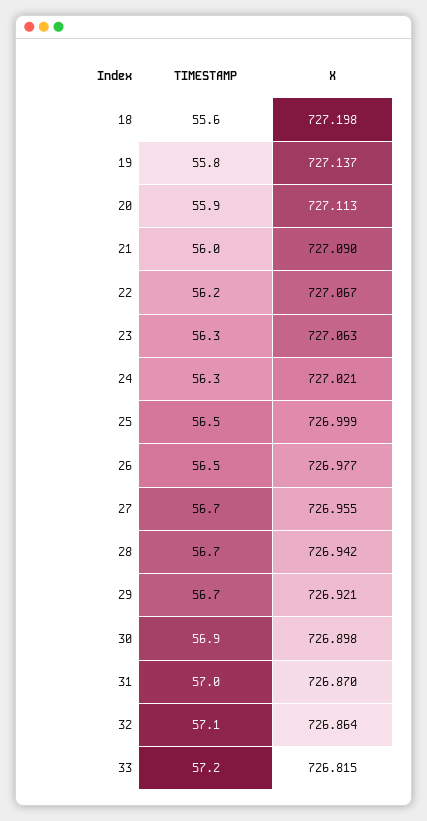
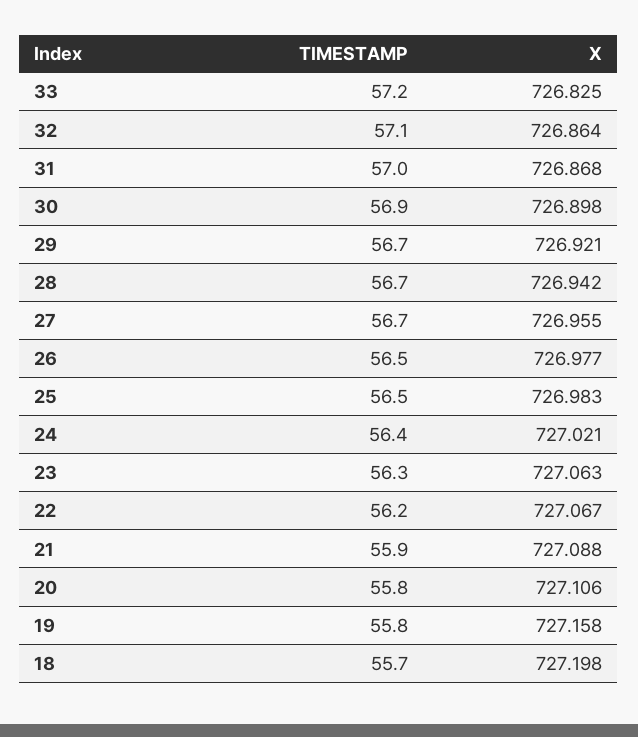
  {
    "TIMESTAMP": {
-     "18": 55.6,
+     "18": 55.7,
      "19": 55.8,
-     "20": 55.9,
+     "20": 55.8,
-     "21": 56,
+     "21": 55.9,
      "22": 56.2,
      "23": 56.3,
-     "24": 56.3,
+     "24": 56.4,
      "25": 56.5,
      "26": 56.5,
      "27": 56.7,
      "28": 56.7,
      "29": 56.7,
      "30": 56.9,
      "31": 57,
      "32": 57.1,
      "33": 57.2
    },
    "X": {
      "18": 727.198,
-     "19": 727.137,
+     "19": 727.158,
-     "20": 727.113,
+     "20": 727.106,
-     "21": 727.09,
+     "21": 727.088,
      "22": 727.067,
      "23": 727.063,
      "24": 727.021,
-     "25": 726.999,
+     "25": 726.983,
      "26": 726.977,
      "27": 726.955,
      "28": 726.942,
      "29": 726.921,
      "30": 726.898,
-     "31": 726.87,
+     "31": 726.868,
      "32": 726.864,
-     "33": 726.815
+     "33": 726.825
    }
  }

